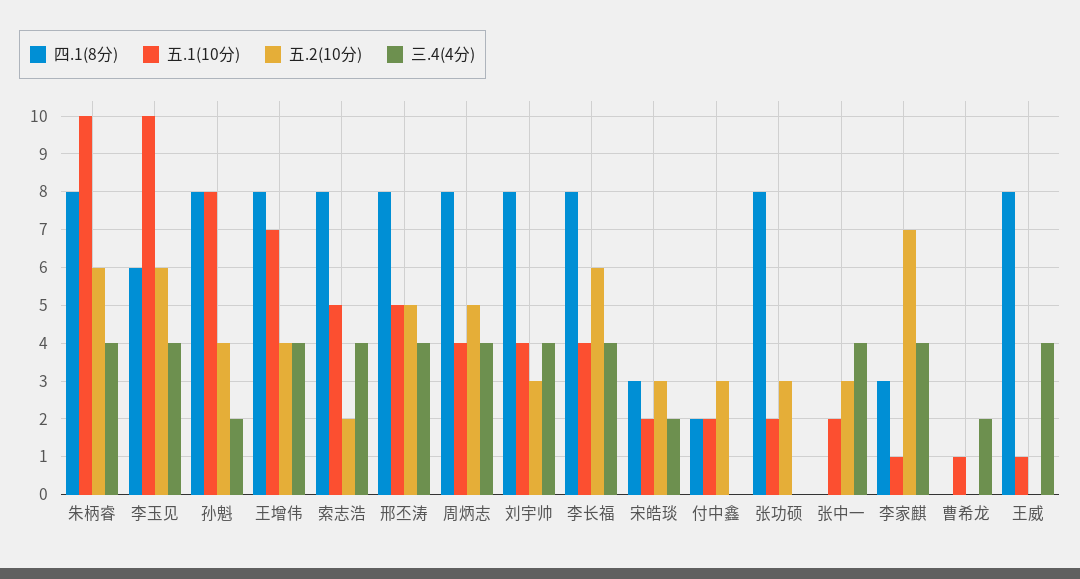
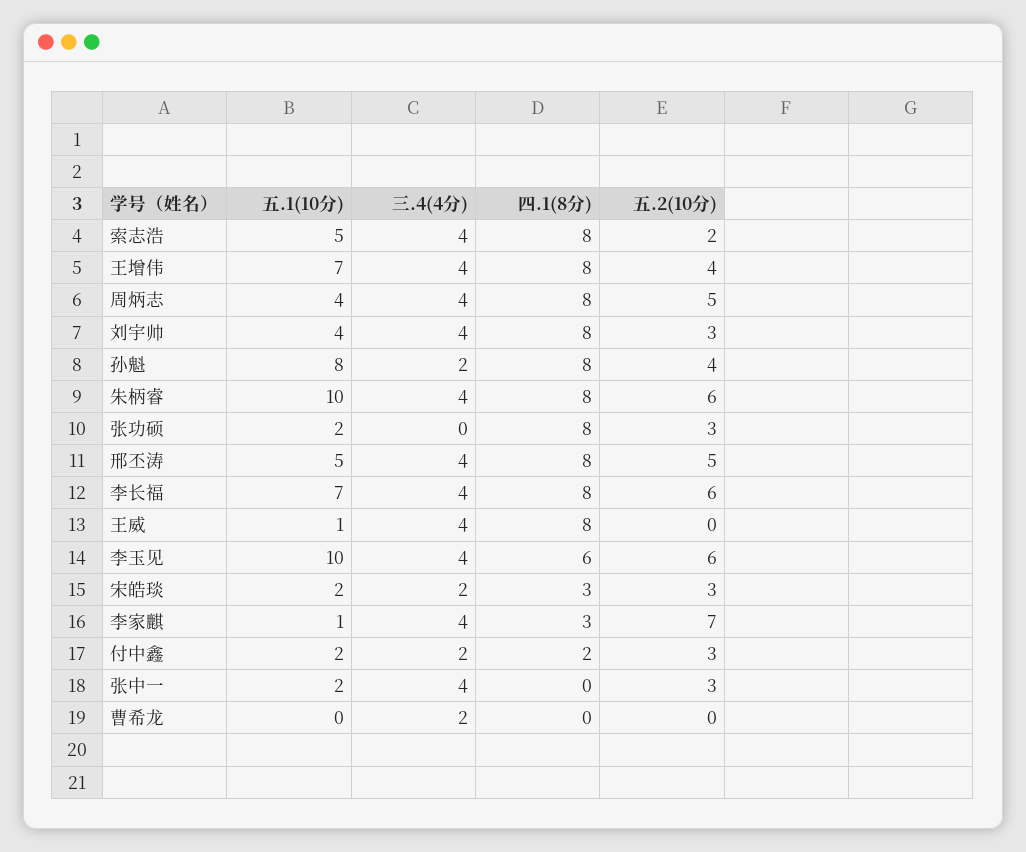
  {
    "四.1(8分)": {
      "朱柄睿": 8,
      "李玉见": 6,
      "孙魁": 8,
      "王增伟": 8,
      "索志浩": 8,
      "邢丕涛": 8,
      "周炳志": 8,
      "刘宇帅": 8,
      "李长福": 8,
      "宋皓琰": 3,
      "付中鑫": 2,
      "张功硕": 8,
      "张中一": 0,
      "李家麒": 3,
      "曹希龙": 0,
      "王威": 8
    },
    "五.1(10分)": {
      "朱柄睿": 10,
      "李玉见": 10,
      "孙魁": 8,
      "王增伟": 7,
      "索志浩": 5,
      "邢丕涛": 5,
      "周炳志": 4,
      "刘宇帅": 4,
-     "李长福": 4,
+     "李长福": 7,
      "宋皓琰": 2,
      "付中鑫": 2,
      "张功硕": 2,
      "张中一": 2,
      "李家麒": 1,
-     "曹希龙": 1,
+     "曹希龙": 0,
      "王威": 1
    },
    "五.2(10分)": {
      "朱柄睿": 6,
      "李玉见": 6,
      "孙魁": 4,
      "王增伟": 4,
      "索志浩": 2,
      "邢丕涛": 5,
      "周炳志": 5,
      "刘宇帅": 3,
      "李长福": 6,
      "宋皓琰": 3,
      "付中鑫": 3,
      "张功硕": 3,
      "张中一": 3,
      "李家麒": 7,
      "曹希龙": 0,
      "王威": 0
    },
    "三.4(4分)": {
      "朱柄睿": 4,
      "李玉见": 4,
      "孙魁": 2,
      "王增伟": 4,
      "索志浩": 4,
      "邢丕涛": 4,
      "周炳志": 4,
      "刘宇帅": 4,
      "李长福": 4,
      "宋皓琰": 2,
-     "付中鑫": 0,
+     "付中鑫": 2,
      "张功硕": 0,
      "张中一": 4,
      "李家麒": 4,
      "曹希龙": 2,
      "王威": 4
    }
  }

